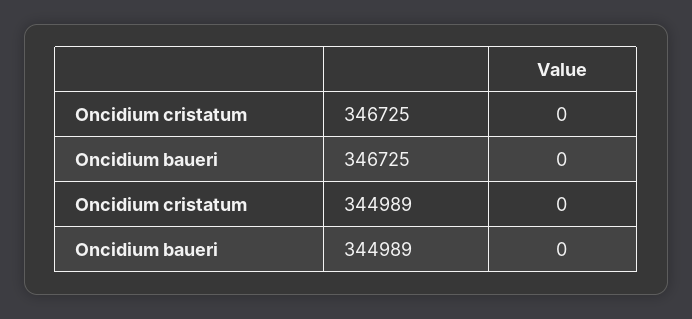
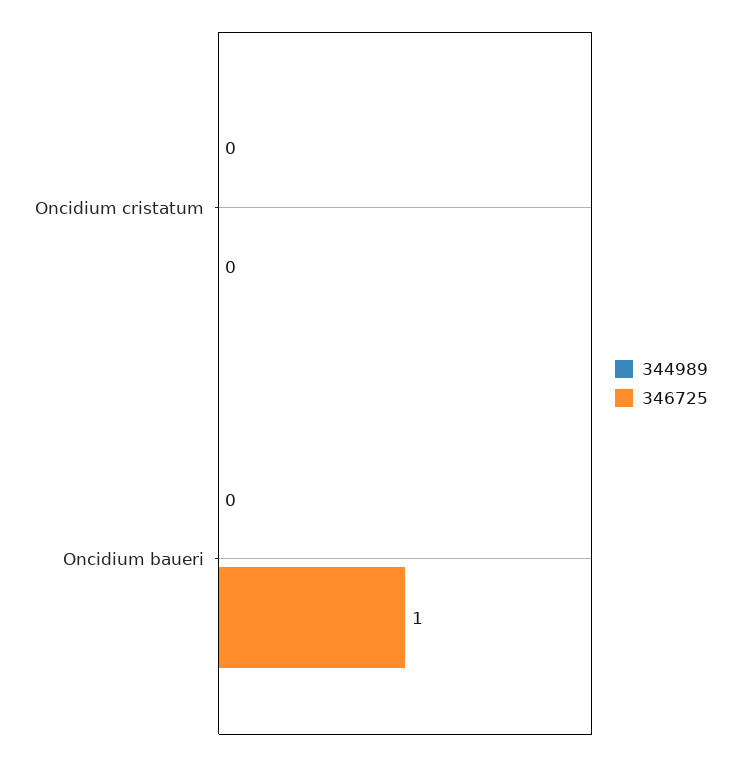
  {
    "346725": {
      "Oncidium cristatum": 0,
-     "Oncidium baueri": 0
+     "Oncidium baueri": 1
    },
    "344989": {
      "Oncidium cristatum": 0,
      "Oncidium baueri": 0
    }
  }

